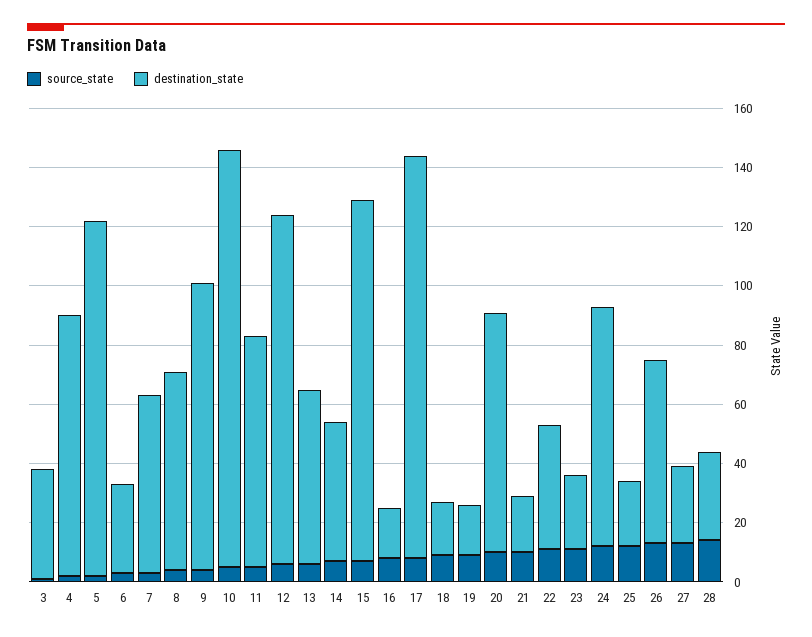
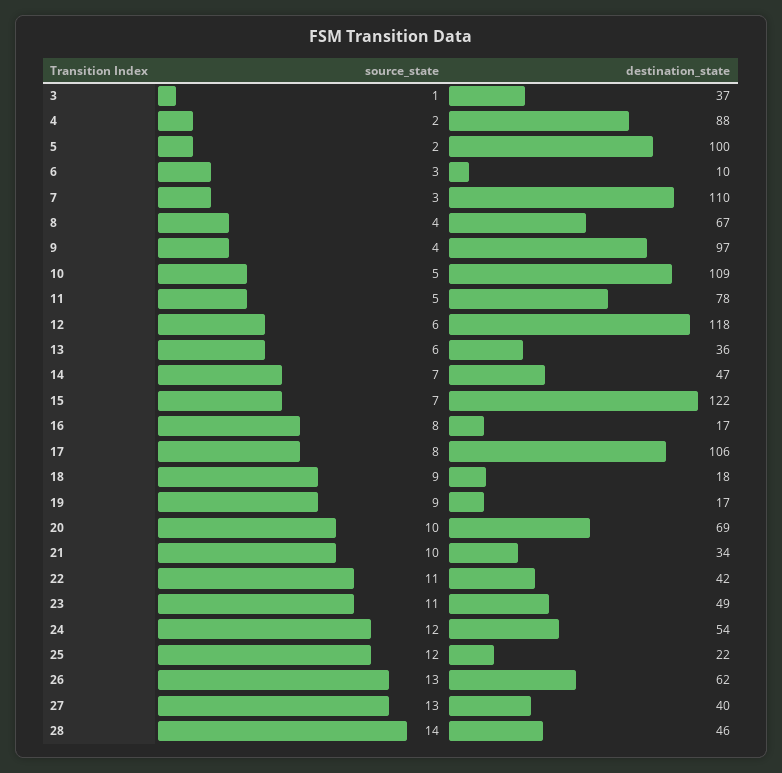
  {
    "source_state": {
      "3": 1,
      "4": 2,
      "5": 2,
      "6": 3,
      "7": 3,
      "8": 4,
      "9": 4,
      "10": 5,
      "11": 5,
      "12": 6,
      "13": 6,
      "14": 7,
      "15": 7,
      "16": 8,
      "17": 8,
      "18": 9,
      "19": 9,
      "20": 10,
      "21": 10,
      "22": 11,
      "23": 11,
      "24": 12,
      "25": 12,
      "26": 13,
      "27": 13,
      "28": 14
    },
    "destination_state": {
      "3": 37,
      "4": 88,
-     "5": 120,
+     "5": 100,
-     "6": 30,
+     "6": 10,
-     "7": 60,
+     "7": 110,
      "8": 67,
      "9": 97,
-     "10": 140,
+     "10": 109,
      "11": 78,
      "12": 118,
-     "13": 60,
+     "13": 36,
      "14": 47,
      "15": 122,
      "16": 17,
-     "17": 135,
+     "17": 106,
      "18": 18,
      "19": 17,
-     "20": 80,
+     "20": 69,
-     "21": 20,
+     "21": 34,
      "22": 42,
-     "23": 25,
+     "23": 49,
-     "24": 80,
+     "24": 54,
      "25": 22,
      "26": 62,
-     "27": 25,
+     "27": 40,
-     "28": 30
+     "28": 46
    }
  }

